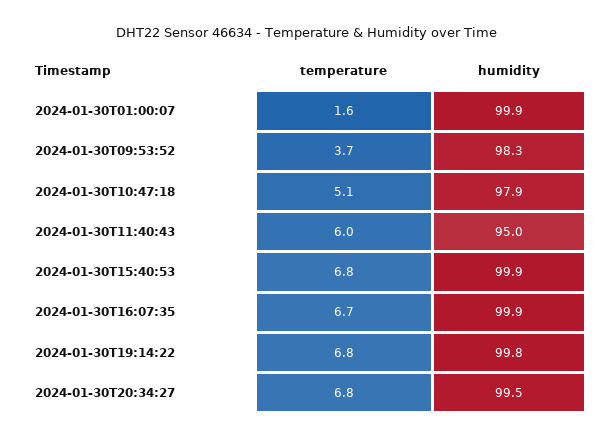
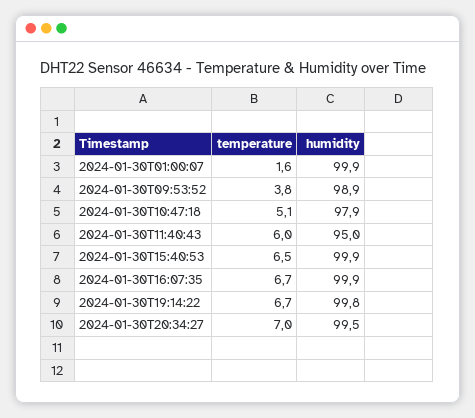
  {
    "temperature": {
      "2024-01-30T01:00:07": 1.6,
-     "2024-01-30T09:53:52": 3.7,
+     "2024-01-30T09:53:52": 3.8,
      "2024-01-30T10:47:18": 5.1,
      "2024-01-30T11:40:43": 6,
-     "2024-01-30T15:40:53": 6.8,
+     "2024-01-30T15:40:53": 6.5,
      "2024-01-30T16:07:35": 6.7,
-     "2024-01-30T19:14:22": 6.8,
+     "2024-01-30T19:14:22": 6.7,
-     "2024-01-30T20:34:27": 6.8
+     "2024-01-30T20:34:27": 7
    },
    "humidity": {
      "2024-01-30T01:00:07": 99.9,
-     "2024-01-30T09:53:52": 98.3,
+     "2024-01-30T09:53:52": 98.9,
      "2024-01-30T10:47:18": 97.9,
      "2024-01-30T11:40:43": 95,
      "2024-01-30T15:40:53": 99.9,
      "2024-01-30T16:07:35": 99.9,
      "2024-01-30T19:14:22": 99.8,
      "2024-01-30T20:34:27": 99.5
    }
  }

